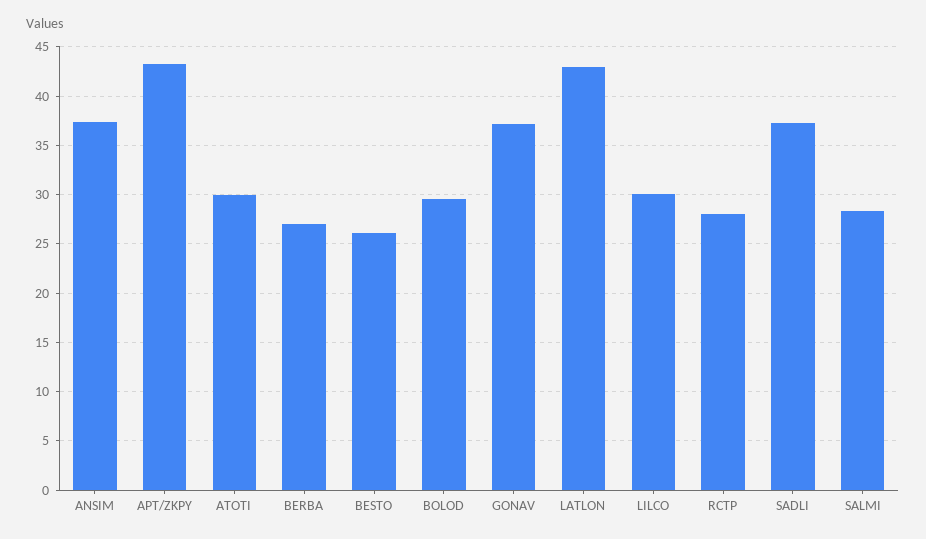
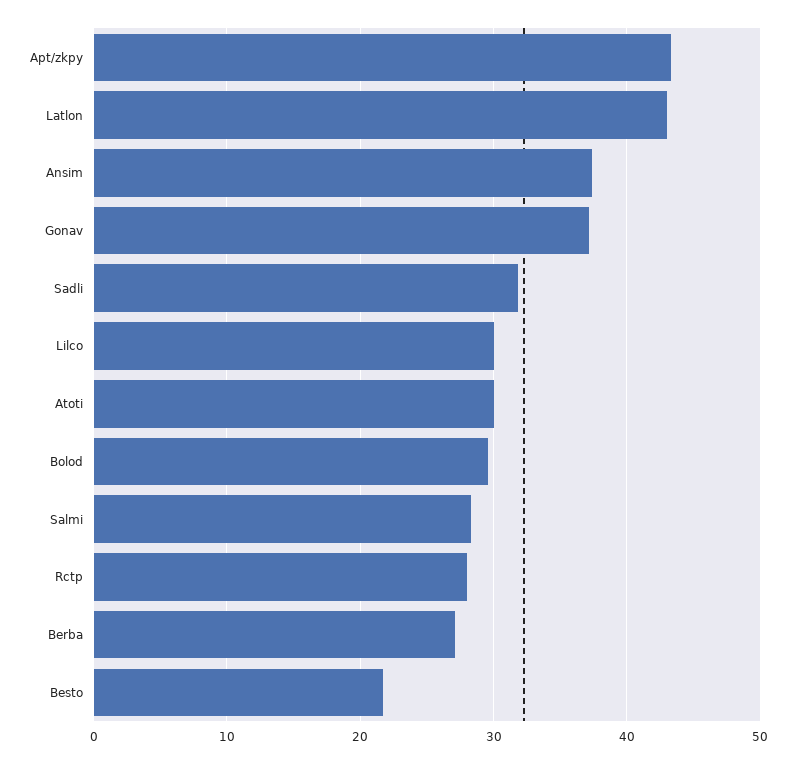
  {
    "ANSIM": 37,
    "APT/ZKPY": 43,
    "ATOTI": 30,
    "BERBA": 27,
-   "BESTO": 26,
+   "BESTO": 22,
    "BOLOD": 30,
    "GONAV": 37,
    "LATLON": 43,
    "LILCO": 30,
    "RCTP": 28,
-   "SADLI": 37,
+   "SADLI": 32,
    "SALMI": 28
  }

